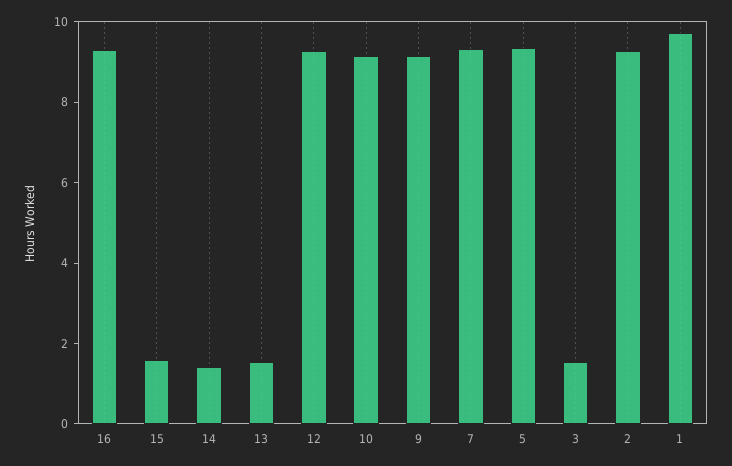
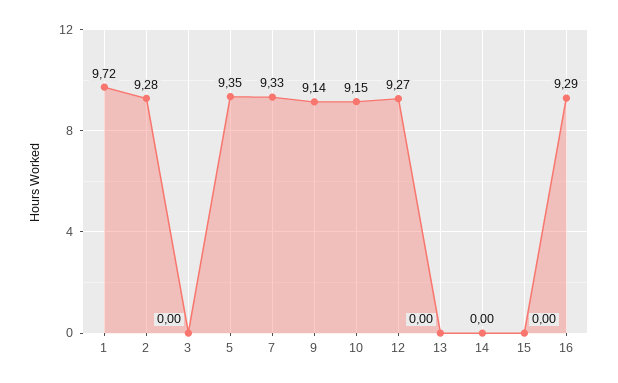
  {
    "16": 9.29,
-   "15": 1.5,
+   "15": 0,
-   "14": 1.5,
+   "14": 0,
-   "13": 1.5,
+   "13": 0,
    "12": 9.27,
    "10": 9.15,
    "9": 9.14,
    "7": 9.33,
    "5": 9.35,
-   "3": 1.5,
+   "3": 0,
    "2": 9.28,
    "1": 9.72
  }

